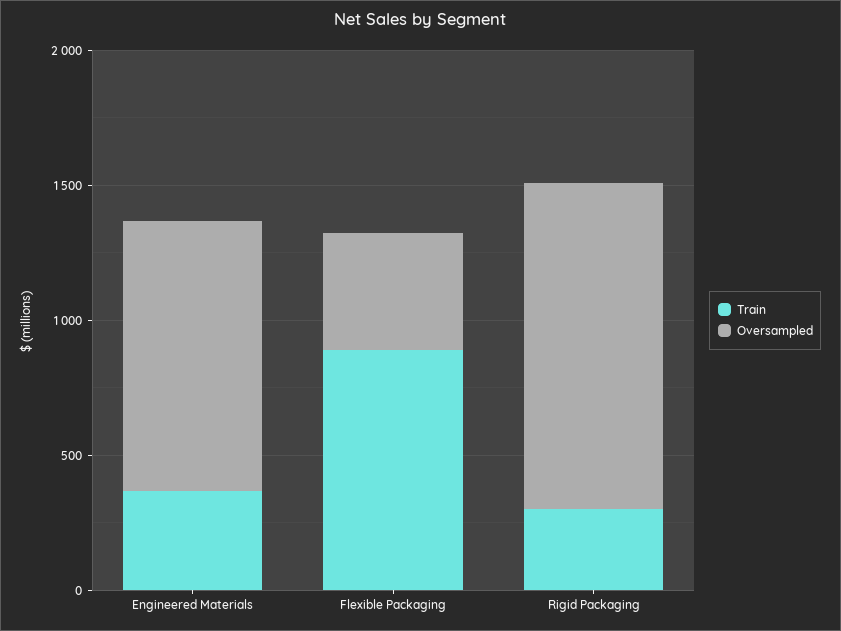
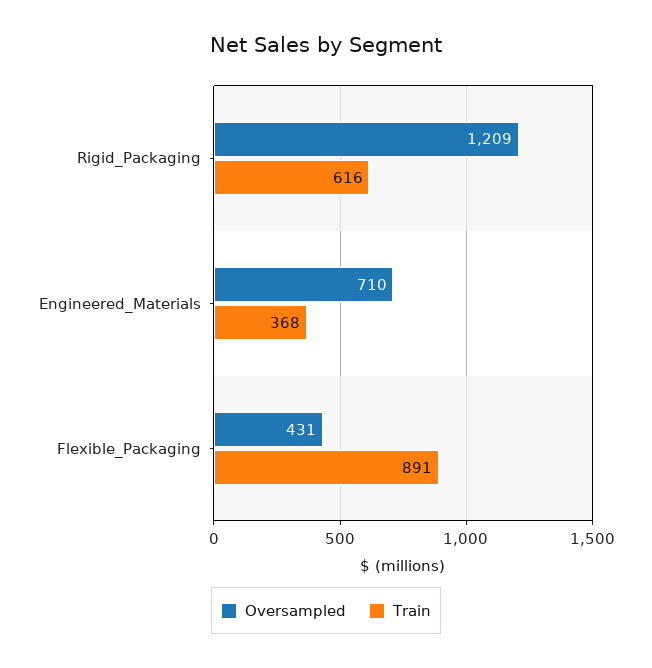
  {
    "Train": {
      "Engineered Materials": 368,
      "Flexible Packaging": 891,
-     "Rigid Packaging": 300
+     "Rigid Packaging": 616
    },
    "Oversampled": {
-     "Engineered Materials": 1000,
+     "Engineered Materials": 710,
      "Flexible Packaging": 431,
      "Rigid Packaging": 1209
    }
  }

